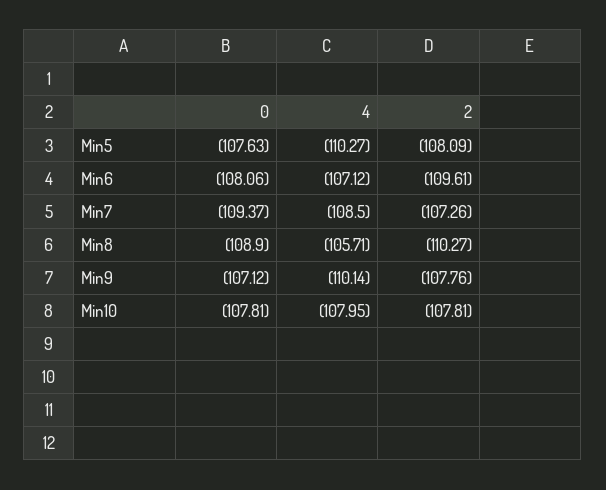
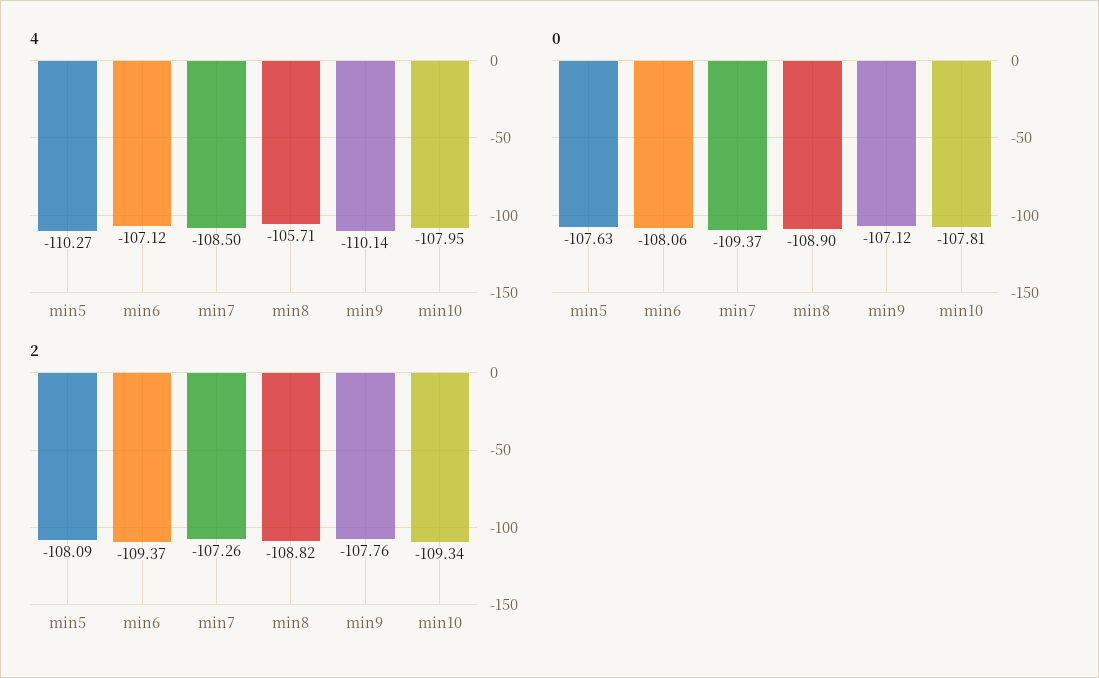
  {
    "0": {
      "Min5": -107.63,
      "Min6": -108.06,
      "Min7": -109.37,
      "Min8": -108.9,
      "Min9": -107.12,
      "Min10": -107.81
    },
    "4": {
      "Min5": -110.27,
      "Min6": -107.12,
      "Min7": -108.5,
      "Min8": -105.71,
      "Min9": -110.14,
      "Min10": -107.95
    },
    "2": {
      "Min5": -108.09,
-     "Min6": -109.61,
+     "Min6": -109.37,
      "Min7": -107.26,
-     "Min8": -110.27,
+     "Min8": -108.82,
      "Min9": -107.76,
-     "Min10": -107.81
+     "Min10": -109.34
    }
  }

